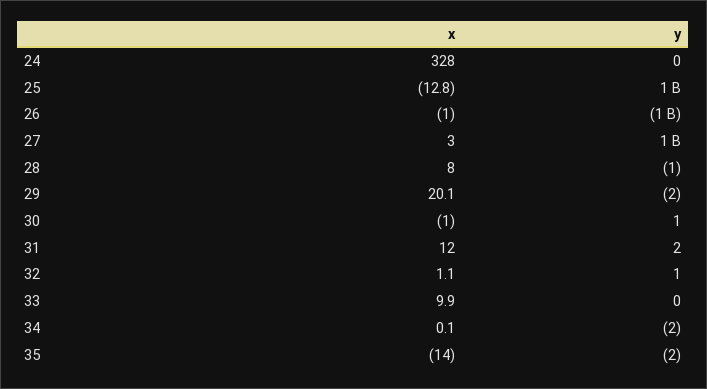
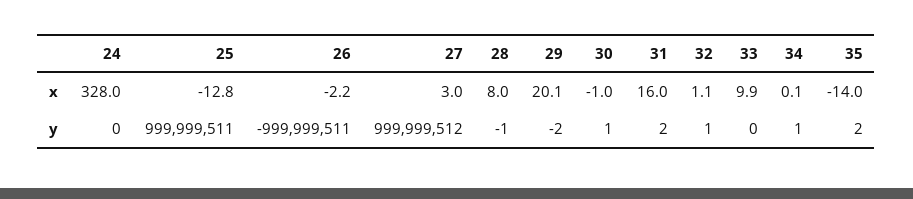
  {
    "x": {
      "24": 328,
      "25": -12.8,
-     "26": -1,
+     "26": -2.2,
      "27": 3,
      "28": 8,
      "29": 20.1,
      "30": -1,
-     "31": 12,
+     "31": 16,
      "32": 1.1,
      "33": 9.9,
      "34": 0.1,
      "35": -14
    },
    "y": {
      "24": 0,
      "25": 999999511,
      "26": -999999511,
      "27": 999999512,
      "28": -1,
      "29": -2,
      "30": 1,
      "31": 2,
      "32": 1,
      "33": 0,
-     "34": -2,
+     "34": 1,
-     "35": -2
+     "35": 2
    }
  }

